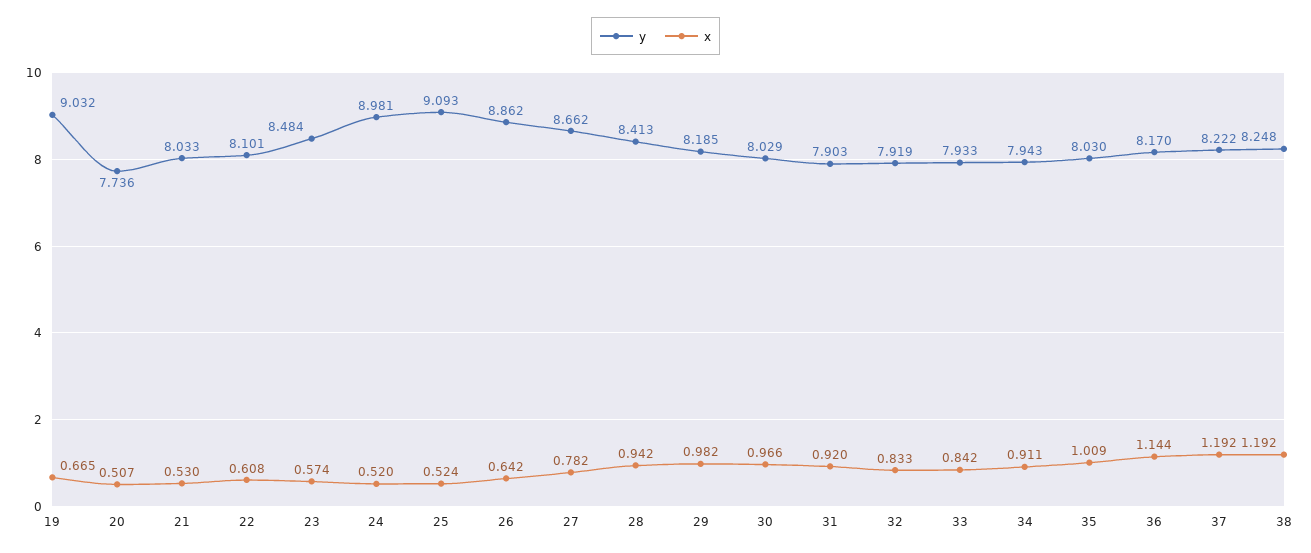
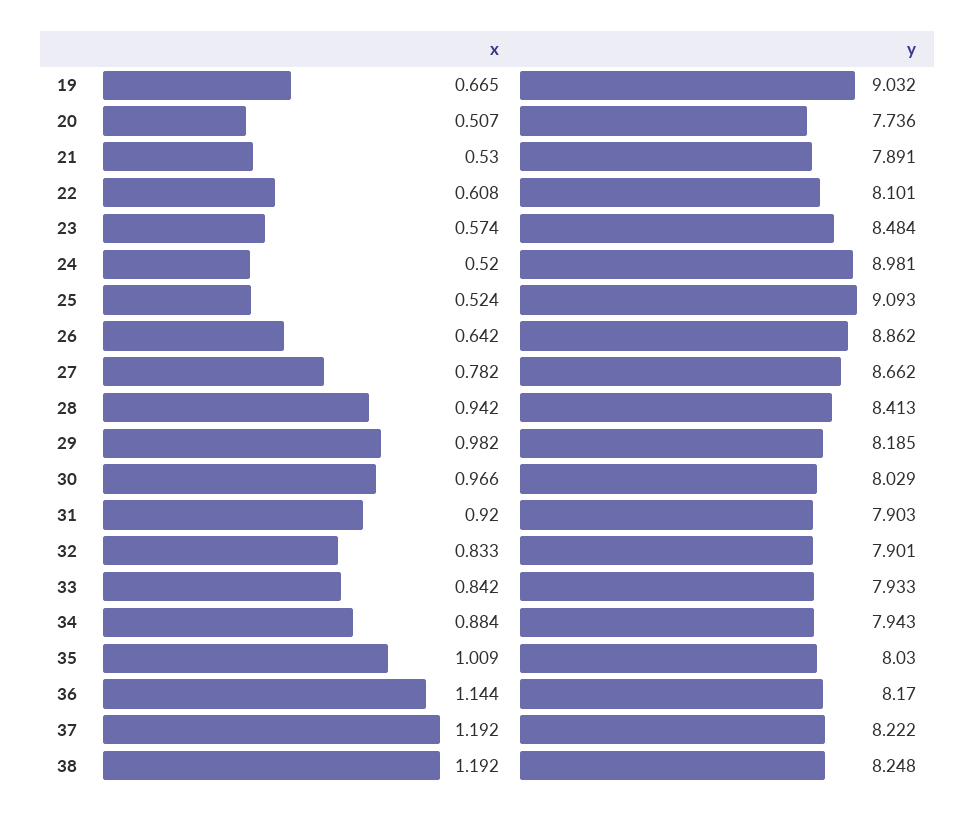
  {
    "y": {
      "19": 9.032,
      "20": 7.736,
-     "21": 8.033,
+     "21": 7.891,
      "22": 8.101,
      "23": 8.484,
      "24": 8.981,
      "25": 9.093,
      "26": 8.862,
      "27": 8.662,
      "28": 8.413,
      "29": 8.185,
      "30": 8.029,
      "31": 7.903,
-     "32": 7.919,
+     "32": 7.901,
      "33": 7.933,
      "34": 7.943,
      "35": 8.03,
      "36": 8.17,
      "37": 8.222,
      "38": 8.248
    },
    "x": {
      "19": 0.665,
      "20": 0.507,
      "21": 0.53,
      "22": 0.608,
      "23": 0.574,
      "24": 0.52,
      "25": 0.524,
      "26": 0.642,
      "27": 0.782,
      "28": 0.942,
      "29": 0.982,
      "30": 0.966,
      "31": 0.92,
      "32": 0.833,
      "33": 0.842,
-     "34": 0.911,
+     "34": 0.884,
      "35": 1.009,
      "36": 1.144,
      "37": 1.192,
      "38": 1.192
    }
  }

